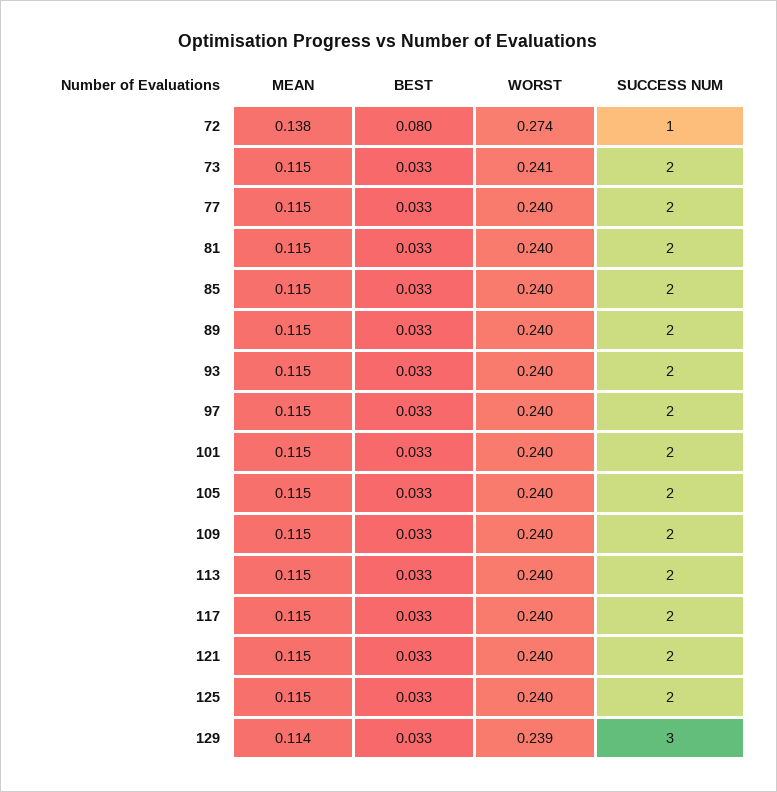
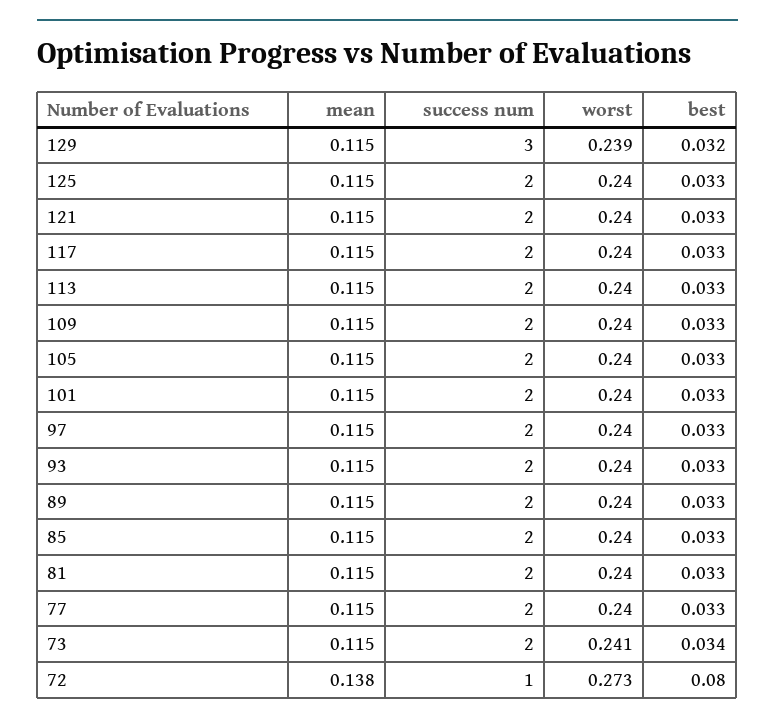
  {
    "MEAN": {
      "72": 0.138,
      "73": 0.115,
      "77": 0.115,
      "81": 0.115,
      "85": 0.115,
      "89": 0.115,
      "93": 0.115,
      "97": 0.115,
      "101": 0.115,
      "105": 0.115,
      "109": 0.115,
      "113": 0.115,
      "117": 0.115,
      "121": 0.115,
      "125": 0.115,
-     "129": 0.114
+     "129": 0.115
    },
    "BEST": {
      "72": 0.08,
-     "73": 0.033,
+     "73": 0.034,
      "77": 0.033,
      "81": 0.033,
      "85": 0.033,
      "89": 0.033,
      "93": 0.033,
      "97": 0.033,
      "101": 0.033,
      "105": 0.033,
      "109": 0.033,
      "113": 0.033,
      "117": 0.033,
      "121": 0.033,
      "125": 0.033,
-     "129": 0.033
+     "129": 0.032
    },
    "WORST": {
-     "72": 0.274,
+     "72": 0.273,
      "73": 0.241,
      "77": 0.24,
      "81": 0.24,
      "85": 0.24,
      "89": 0.24,
      "93": 0.24,
      "97": 0.24,
      "101": 0.24,
      "105": 0.24,
      "109": 0.24,
      "113": 0.24,
      "117": 0.24,
      "121": 0.24,
      "125": 0.24,
      "129": 0.239
    },
    "SUCCESS NUM": {
      "72": 1,
      "73": 2,
      "77": 2,
      "81": 2,
      "85": 2,
      "89": 2,
      "93": 2,
      "97": 2,
      "101": 2,
      "105": 2,
      "109": 2,
      "113": 2,
      "117": 2,
      "121": 2,
      "125": 2,
      "129": 3
    }
  }

